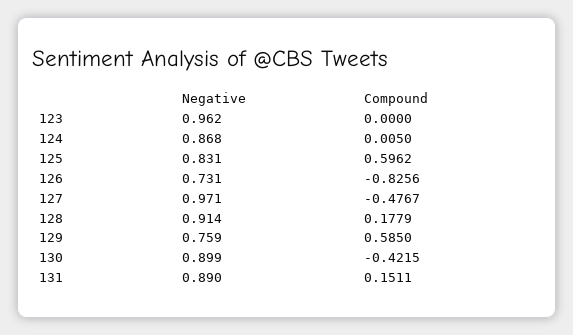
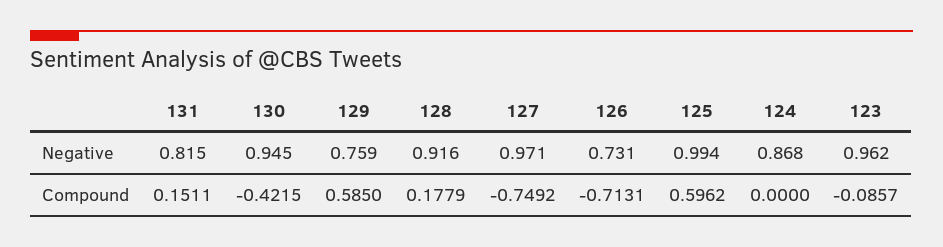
  {
    "Negative": {
      "123": 0.962,
      "124": 0.868,
-     "125": 0.831,
+     "125": 0.994,
      "126": 0.731,
      "127": 0.971,
-     "128": 0.914,
+     "128": 0.916,
      "129": 0.759,
-     "130": 0.899,
+     "130": 0.945,
-     "131": 0.89
+     "131": 0.815
    },
    "Compound": {
-     "123": 0,
+     "123": -0.0857,
-     "124": 0.005,
+     "124": 0,
      "125": 0.5962,
-     "126": -0.8256,
+     "126": -0.7131,
-     "127": -0.4767,
+     "127": -0.7492,
      "128": 0.1779,
      "129": 0.585,
      "130": -0.4215,
      "131": 0.1511
    }
  }

